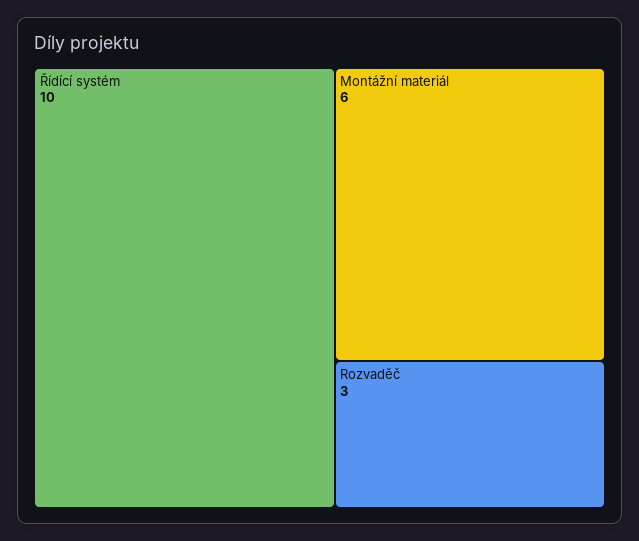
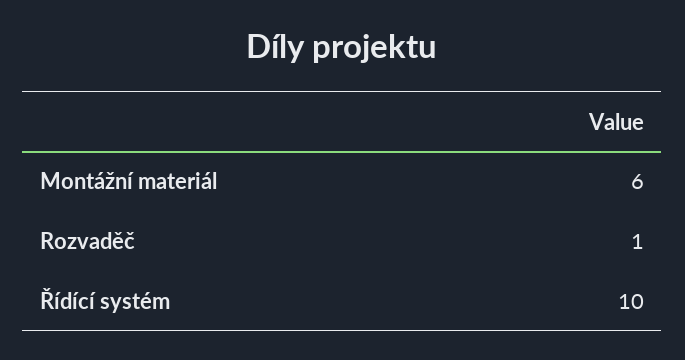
  {
    "Řídící systém": 10,
    "Montážní materiál": 6,
-   "Rozvaděč": 3
+   "Rozvaděč": 1
  }

